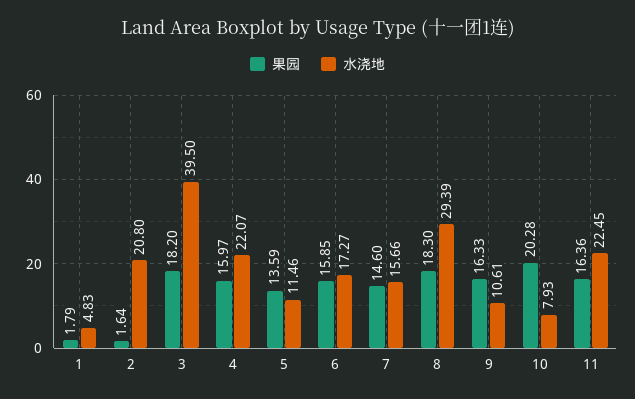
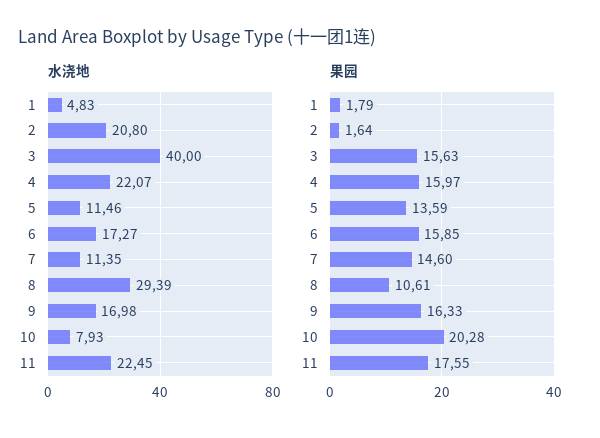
  {
    "果园": {
      "1": 1.79,
      "2": 1.64,
-     "3": 18.2,
+     "3": 15.63,
      "4": 15.97,
      "5": 13.59,
      "6": 15.85,
      "7": 14.6,
-     "8": 18.3,
+     "8": 10.61,
      "9": 16.33,
      "10": 20.28,
-     "11": 16.36
+     "11": 17.55
    },
    "水浇地": {
      "1": 4.83,
      "2": 20.8,
-     "3": 39.5,
+     "3": 40,
      "4": 22.07,
      "5": 11.46,
      "6": 17.27,
-     "7": 15.66,
+     "7": 11.35,
      "8": 29.39,
-     "9": 10.61,
+     "9": 16.98,
      "10": 7.93,
      "11": 22.45
    }
  }

